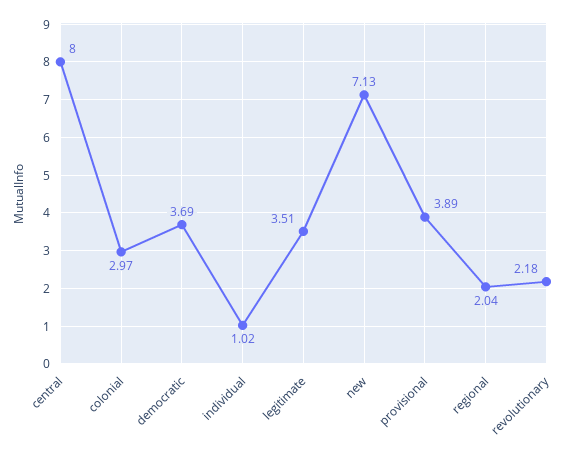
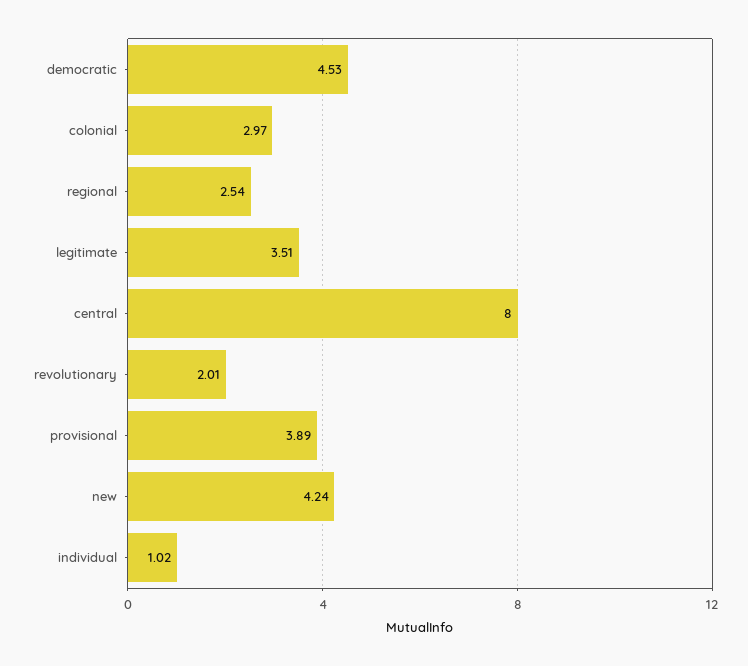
  {
    "central": 8,
    "colonial": 2.97,
-   "democratic": 3.69,
+   "democratic": 4.53,
    "individual": 1.02,
    "legitimate": 3.51,
-   "new": 7.13,
+   "new": 4.24,
    "provisional": 3.89,
-   "regional": 2.04,
+   "regional": 2.54,
-   "revolutionary": 2.18
+   "revolutionary": 2.01
  }

